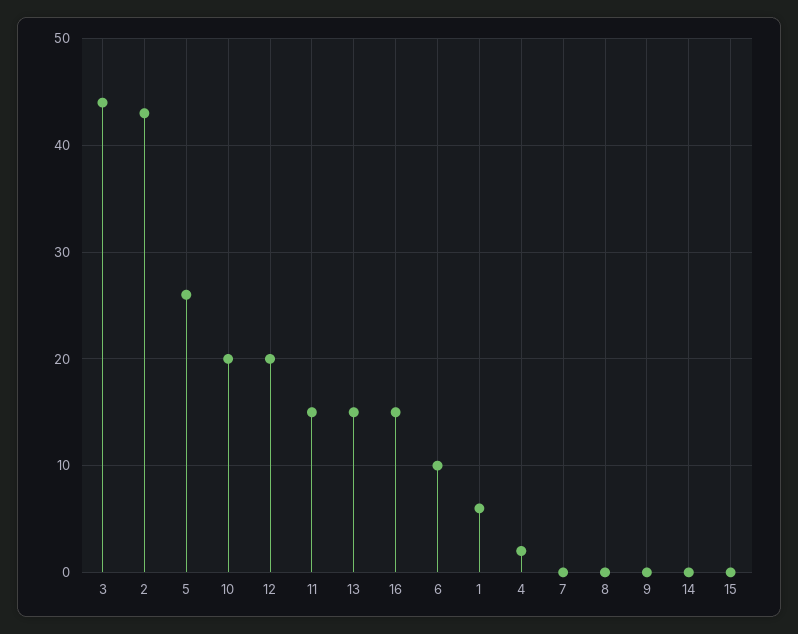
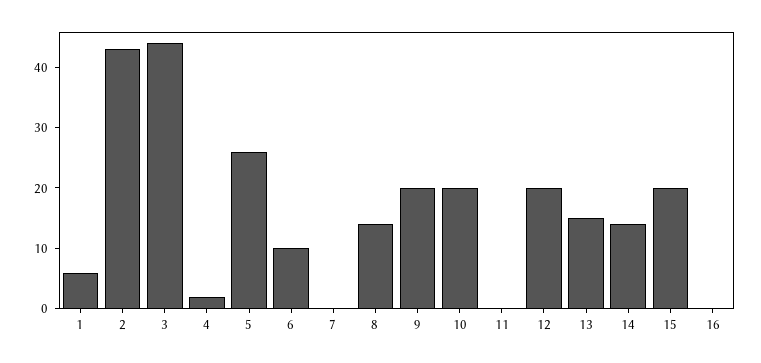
  {
    "3": 44,
    "2": 43,
    "5": 26,
    "10": 20,
    "12": 20,
-   "11": 15,
+   "11": 0,
    "13": 15,
-   "16": 15,
+   "16": 0,
    "6": 10,
    "1": 6,
    "4": 2,
    "7": 0,
-   "8": 0,
+   "8": 15,
-   "9": 0,
+   "9": 20,
-   "14": 0,
+   "14": 15,
-   "15": 0
+   "15": 20
  }

